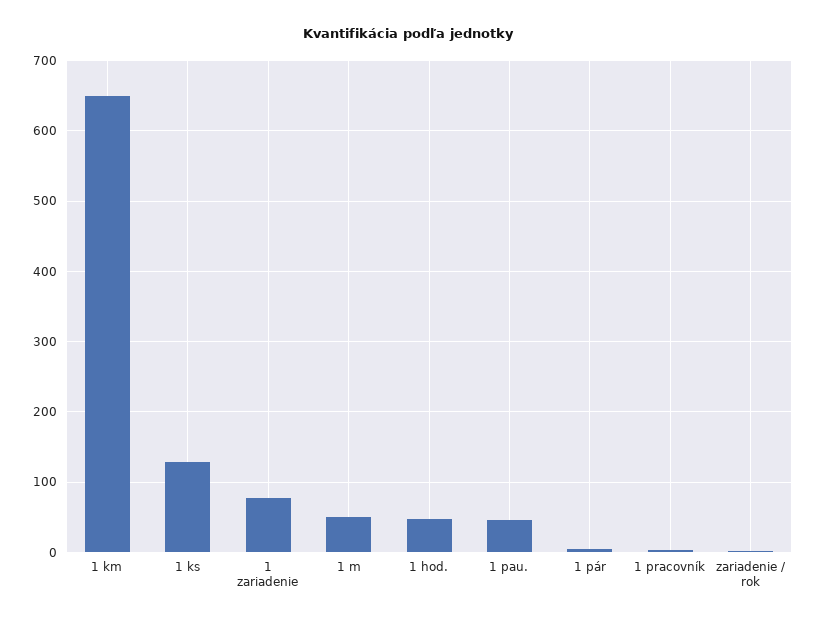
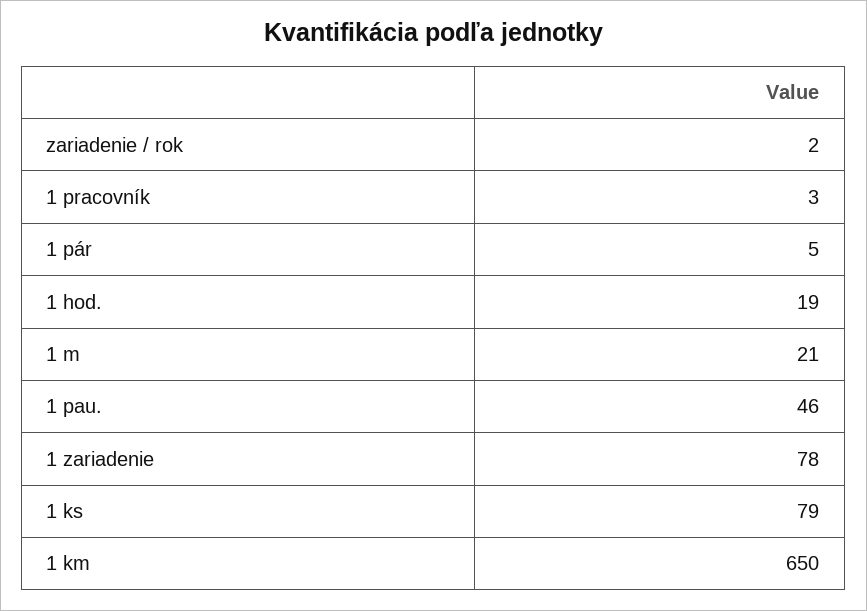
  {
    "1 km": 650,
-   "1 ks": 130,
+   "1 ks": 79,
    "1 zariadenie": 78,
-   "1 m": 50,
+   "1 m": 21,
-   "1 hod.": 50,
+   "1 hod.": 19,
    "1 pau.": 46,
    "1 pár": 5,
    "1 pracovník": 3,
    "zariadenie / rok": 2
  }

